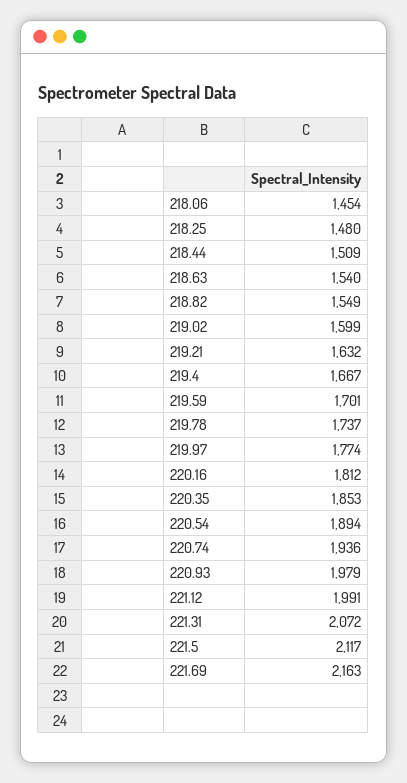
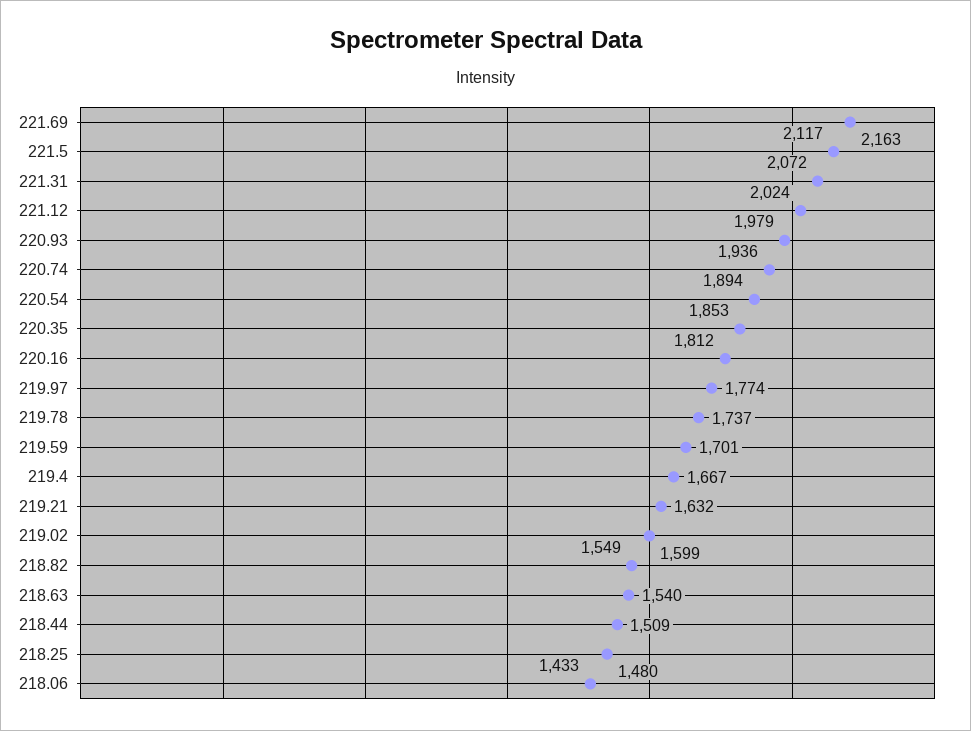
  {
-   "218.06": 1454,
+   "218.06": 1433,
    "218.25": 1480,
    "218.44": 1509,
    "218.63": 1540,
    "218.82": 1549,
    "219.02": 1599,
    "219.21": 1632,
    "219.4": 1667,
    "219.59": 1701,
    "219.78": 1737,
    "219.97": 1774,
    "220.16": 1812,
    "220.35": 1853,
    "220.54": 1894,
    "220.74": 1936,
    "220.93": 1979,
-   "221.12": 1991,
+   "221.12": 2024,
    "221.31": 2072,
    "221.5": 2117,
    "221.69": 2163
  }

